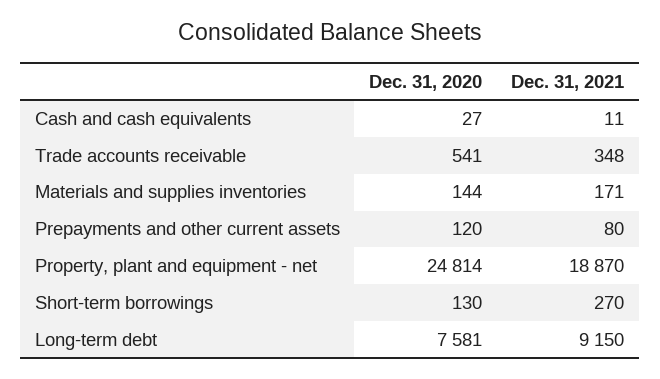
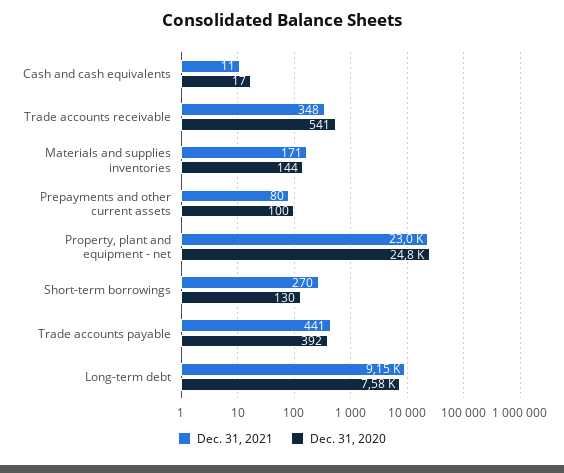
  {
    "Dec. 31, 2020": {
-     "Cash and cash equivalents": 27,
+     "Cash and cash equivalents": 17,
      "Trade accounts receivable": 541,
      "Materials and supplies inventories": 144,
-     "Prepayments and other current assets": 120,
+     "Prepayments and other current assets": 100,
      "Property, plant and equipment - net": 24814,
      "Short-term borrowings": 130,
-     "Long-term debt": 7581
+     "Long-term debt": 7581,
+     "Trade accounts payable": 392
    },
    "Dec. 31, 2021": {
      "Cash and cash equivalents": 11,
      "Trade accounts receivable": 348,
      "Materials and supplies inventories": 171,
      "Prepayments and other current assets": 80,
-     "Property, plant and equipment - net": 18870,
+     "Property, plant and equipment - net": 23000,
      "Short-term borrowings": 270,
-     "Long-term debt": 9150
+     "Long-term debt": 9150,
+     "Trade accounts payable": 441
    }
  }

